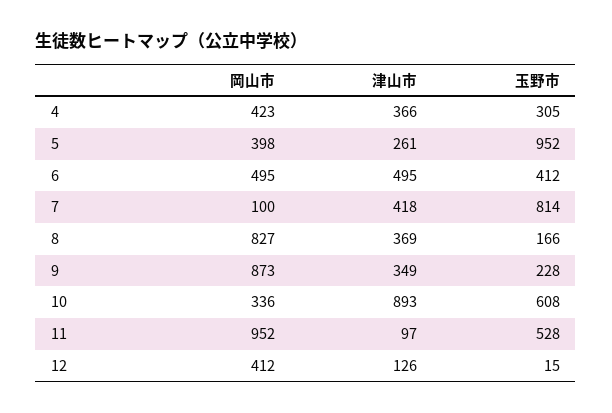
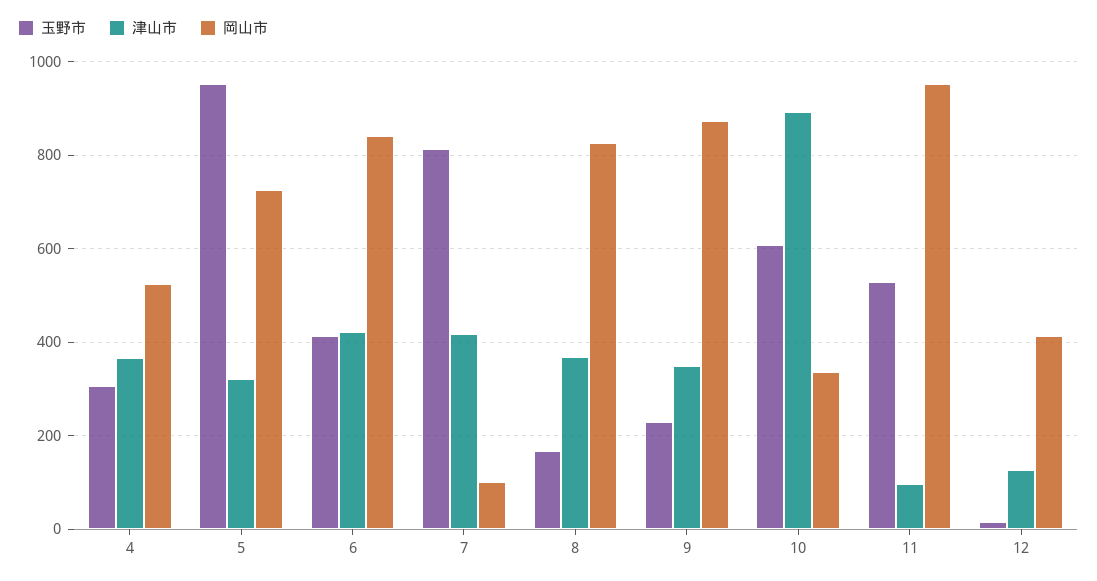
  {
    "岡山市": {
-     "4": 423,
+     "4": 520,
-     "5": 398,
+     "5": 720,
-     "6": 495,
+     "6": 840,
      "7": 100,
      "8": 827,
      "9": 873,
      "10": 336,
      "11": 952,
      "12": 412
    },
    "津山市": {
      "4": 366,
-     "5": 261,
+     "5": 320,
-     "6": 495,
+     "6": 420,
      "7": 418,
      "8": 369,
      "9": 349,
      "10": 893,
      "11": 97,
      "12": 126
    },
    "玉野市": {
      "4": 305,
      "5": 952,
      "6": 412,
      "7": 814,
      "8": 166,
      "9": 228,
      "10": 608,
      "11": 528,
      "12": 15
    }
  }

